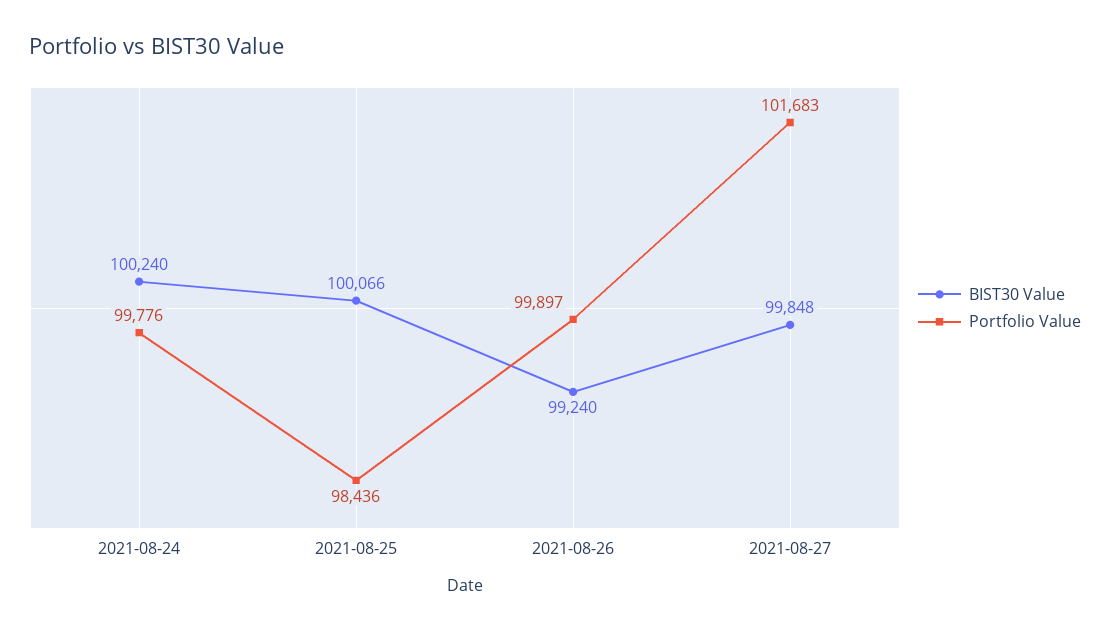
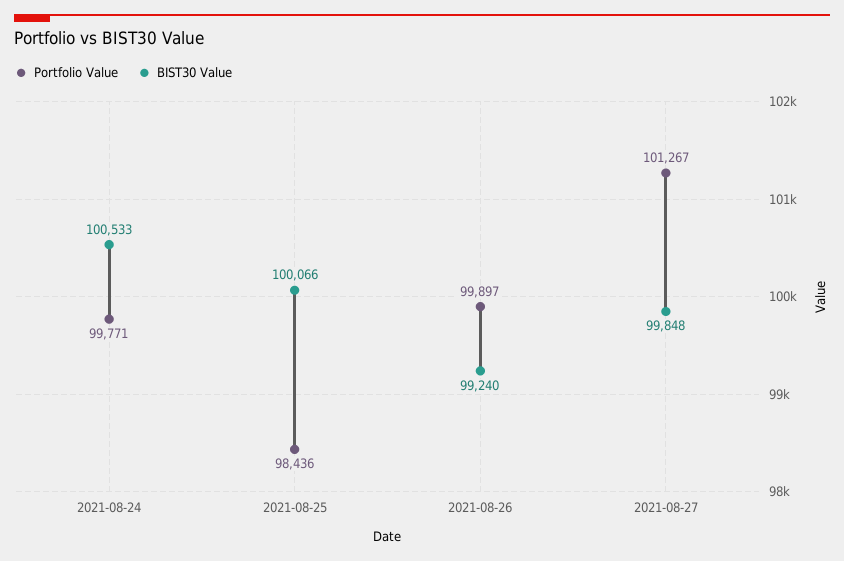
  {
    "BIST30 Value": {
-     "2021-08-24": 100240,
+     "2021-08-24": 100533,
      "2021-08-25": 100066,
      "2021-08-26": 99240,
      "2021-08-27": 99848
    },
    "Portfolio Value": {
-     "2021-08-24": 99776,
+     "2021-08-24": 99771,
      "2021-08-25": 98436,
      "2021-08-26": 99897,
-     "2021-08-27": 101683
+     "2021-08-27": 101267
    }
  }

